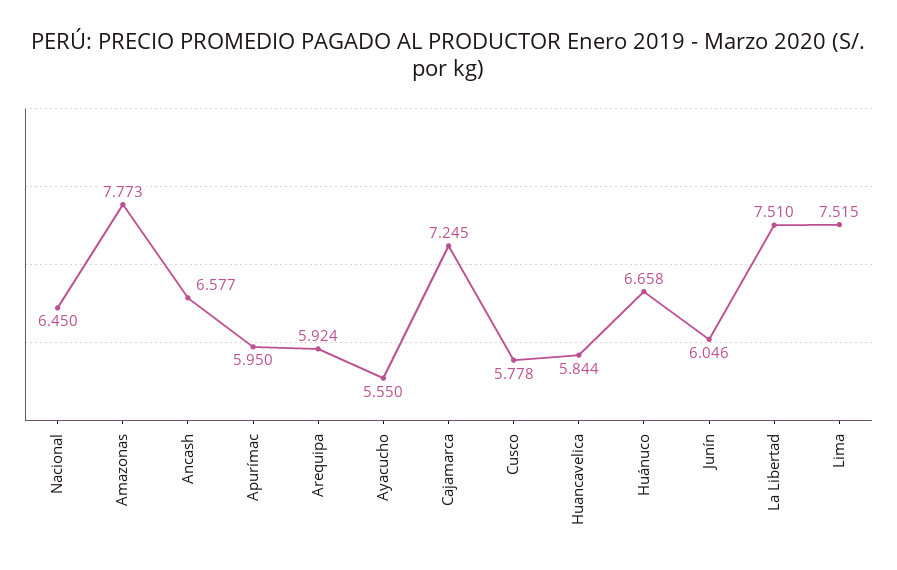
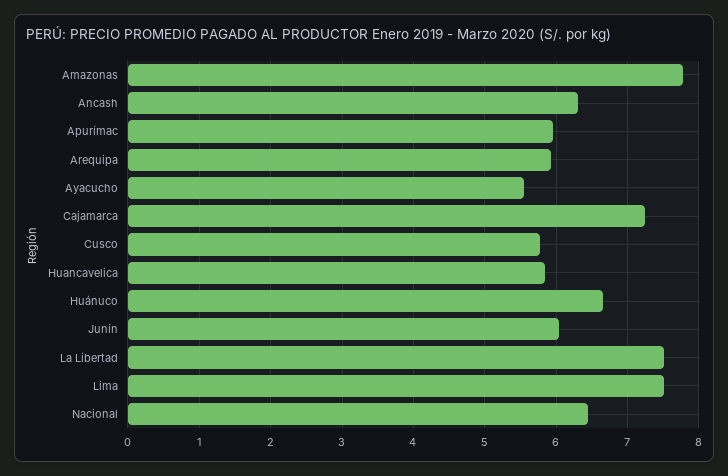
  {
    "Nacional": 6.45,
    "Amazonas": 7.773,
-   "Ancash": 6.577,
+   "Ancash": 6.3,
    "Apurímac": 5.95,
    "Arequipa": 5.924,
    "Ayacucho": 5.55,
    "Cajamarca": 7.245,
    "Cusco": 5.778,
    "Huancavelica": 5.844,
    "Huánuco": 6.658,
    "Junín": 6.046,
    "La Libertad": 7.51,
    "Lima": 7.515
  }

